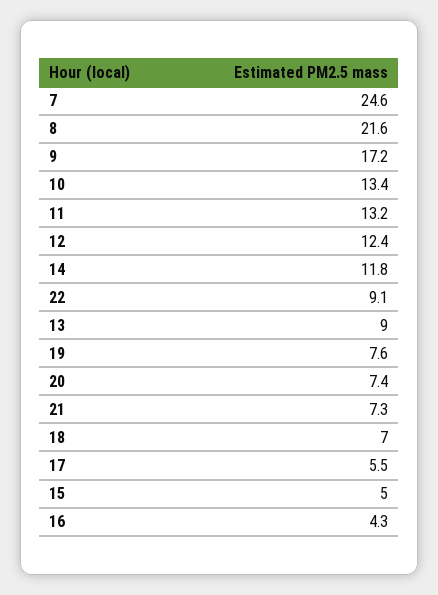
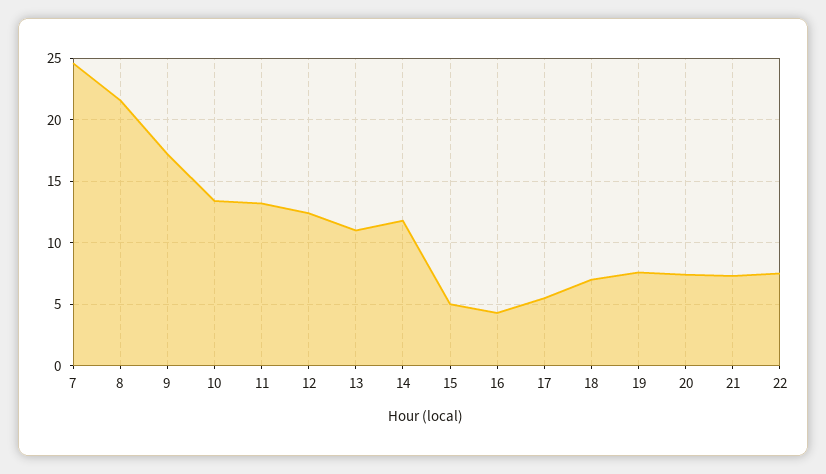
  {
    "7": 24.6,
    "8": 21.6,
    "9": 17.2,
    "10": 13.4,
    "11": 13.2,
    "12": 12.4,
    "14": 11.8,
-   "22": 9.1,
+   "22": 7.5,
-   "13": 9,
+   "13": 11,
    "19": 7.6,
    "20": 7.4,
    "21": 7.3,
    "18": 7,
    "17": 5.5,
    "15": 5,
    "16": 4.3
  }

